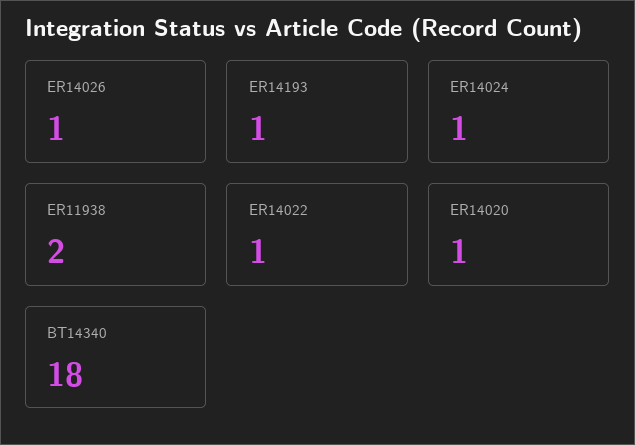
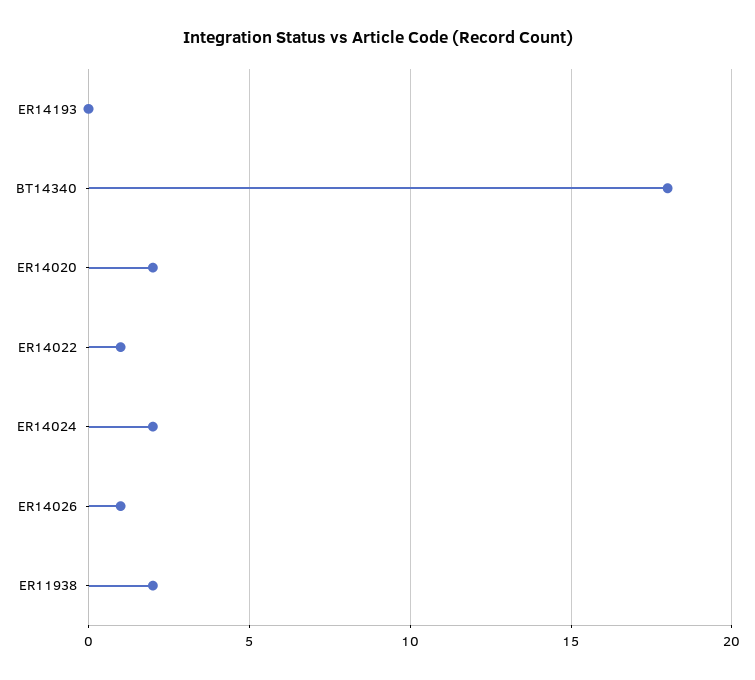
  {
    "ER14026": 1,
-   "ER14193": 1,
+   "ER14193": 0,
-   "ER14024": 1,
+   "ER14024": 2,
    "ER11938": 2,
    "ER14022": 1,
-   "ER14020": 1,
+   "ER14020": 2,
    "BT14340": 18
  }

